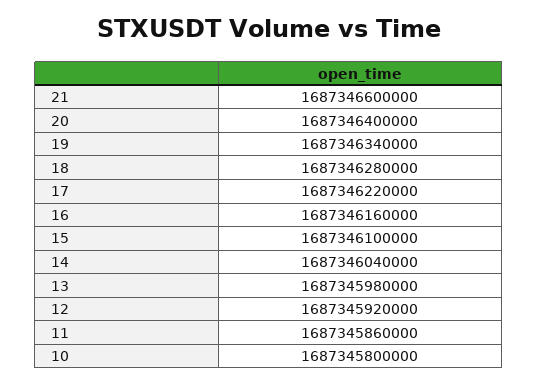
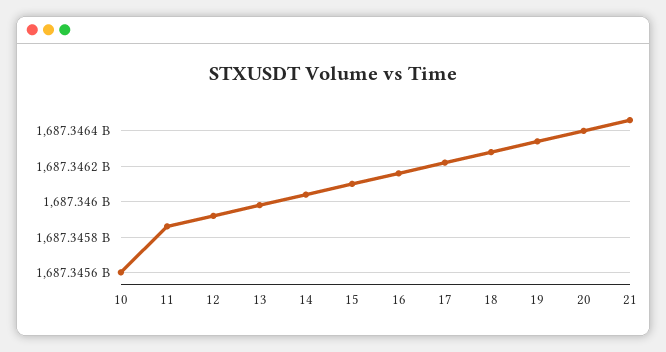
  {
-   "21": 1687346600000,
+   "21": 1687346450000,
    "20": 1687346400000,
    "19": 1687346340000,
    "18": 1687346280000,
    "17": 1687346220000,
    "16": 1687346160000,
    "15": 1687346100000,
    "14": 1687346040000,
    "13": 1687345980000,
    "12": 1687345920000,
    "11": 1687345860000,
-   "10": 1687345800000
+   "10": 1687345600000
  }

